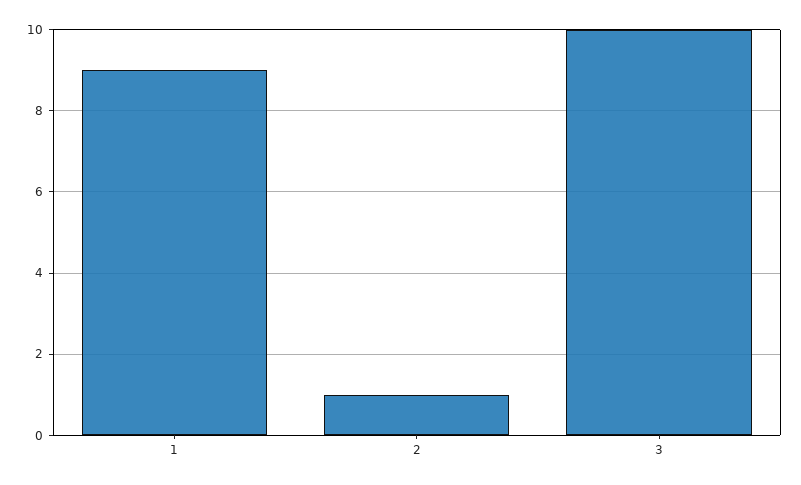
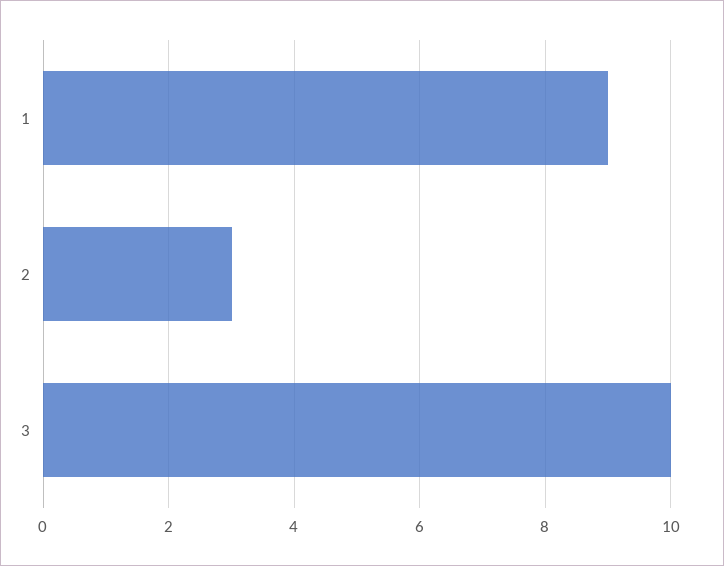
  {
    "1": 9,
-   "2": 1,
+   "2": 3,
    "3": 10
  }

